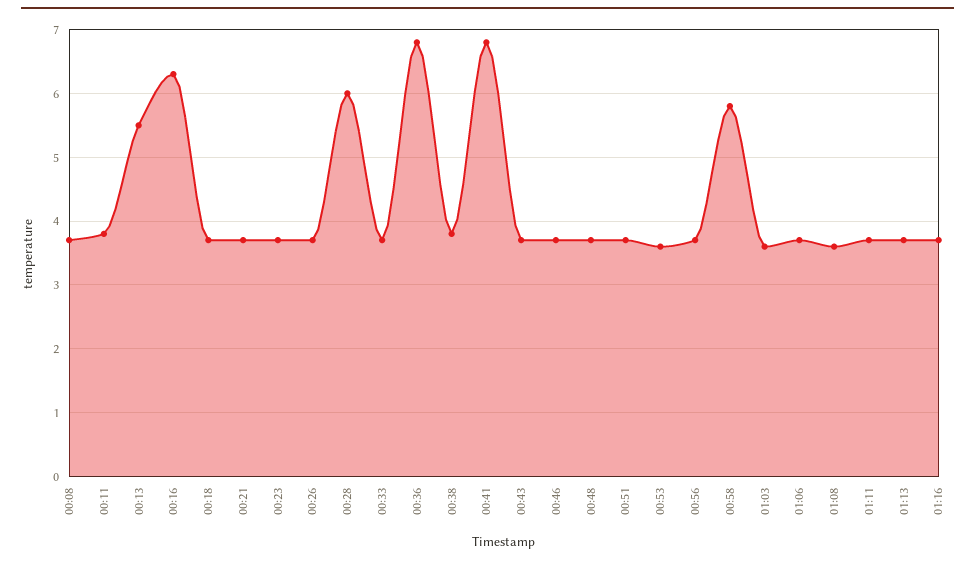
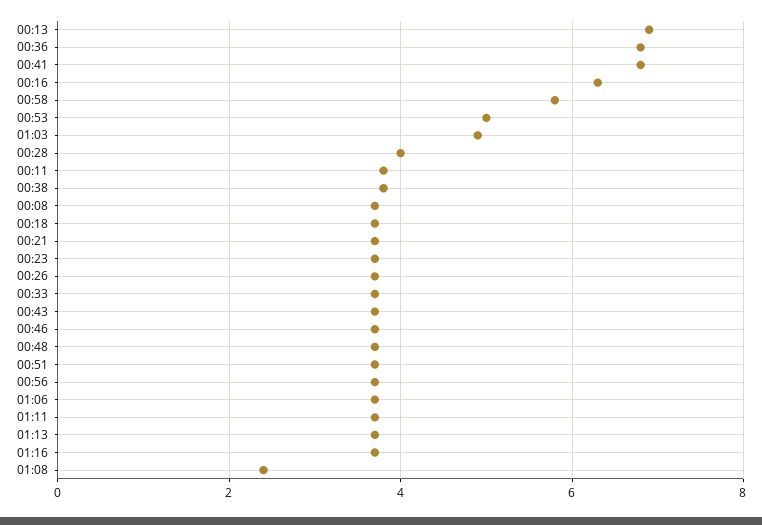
  {
    "00:08": 3.7,
    "00:11": 3.8,
-   "00:13": 5.5,
+   "00:13": 7,
    "00:16": 6.3,
    "00:18": 3.7,
    "00:21": 3.7,
    "00:23": 3.7,
    "00:26": 3.7,
-   "00:28": 6,
+   "00:28": 4,
    "00:33": 3.7,
    "00:36": 6.8,
    "00:38": 3.8,
    "00:41": 6.8,
    "00:43": 3.7,
    "00:46": 3.7,
    "00:48": 3.7,
    "00:51": 3.7,
-   "00:53": 3.6,
+   "00:53": 5,
    "00:56": 3.7,
    "00:58": 5.8,
-   "01:03": 3.6,
+   "01:03": 5,
    "01:06": 3.7,
-   "01:08": 3.6,
+   "01:08": 2.5,
    "01:11": 3.7,
    "01:13": 3.7,
    "01:16": 3.7
  }

